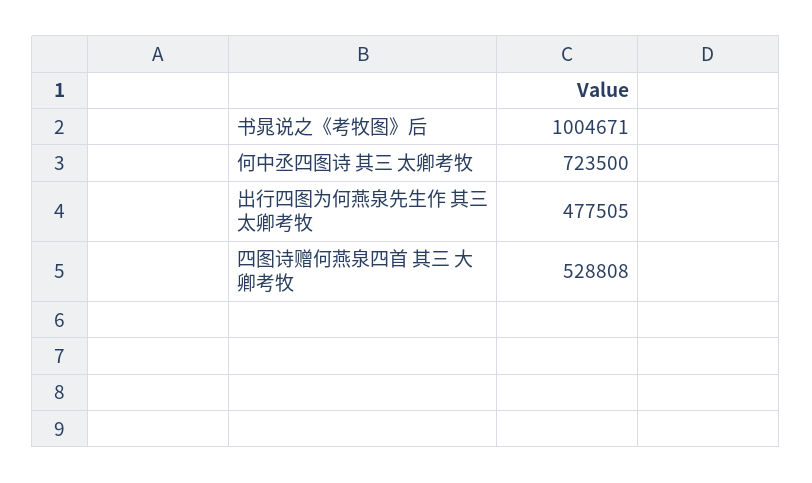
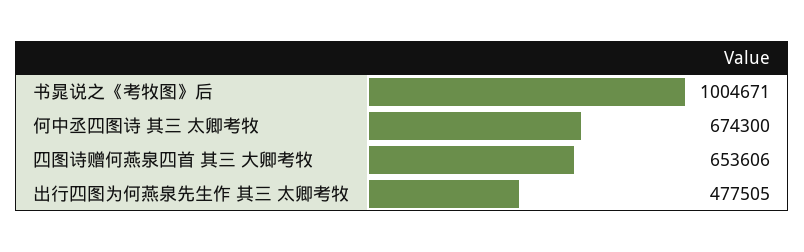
  {
    "书晁说之《考牧图》后": 1004671,
-   "何中丞四图诗 其三 太卿考牧": 723500,
+   "何中丞四图诗 其三 太卿考牧": 674300,
    "出行四图为何燕泉先生作 其三 太卿考牧": 477505,
-   "四图诗赠何燕泉四首 其三 大卿考牧": 528808
+   "四图诗赠何燕泉四首 其三 大卿考牧": 653606
  }

